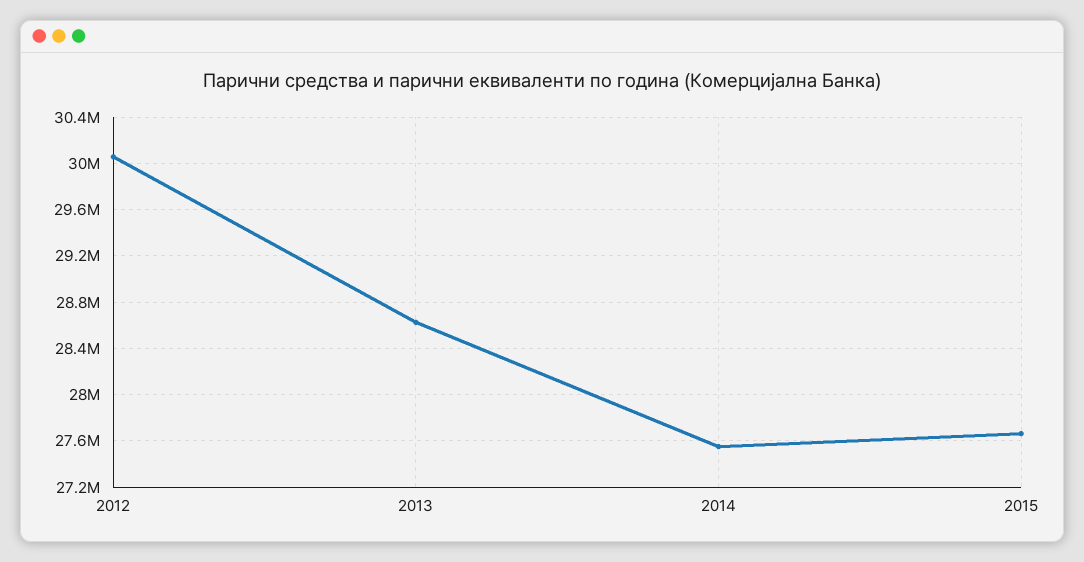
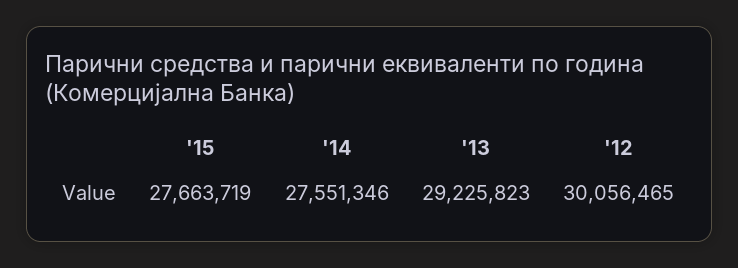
  {
    "2012": 30056465,
-   "2013": 28600000,
+   "2013": 29225823,
    "2014": 27551346,
    "2015": 27663719
  }

